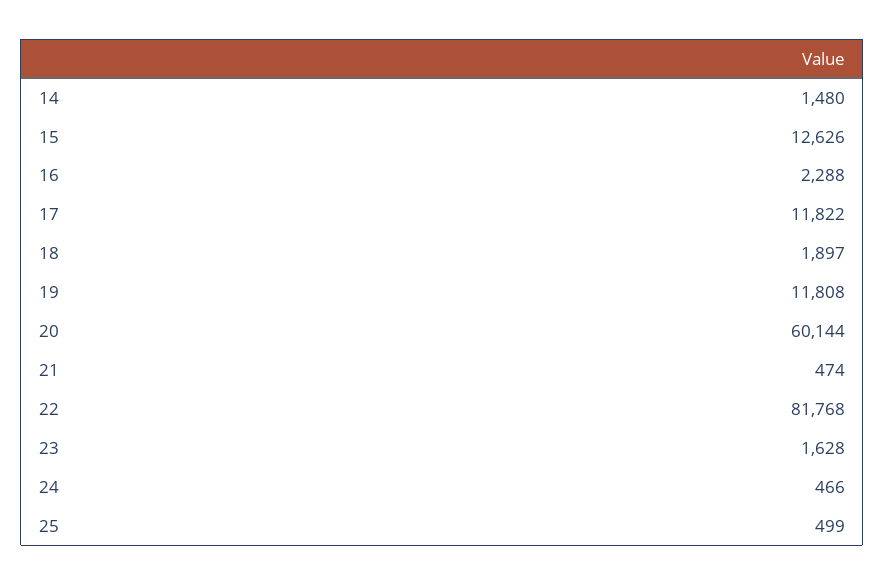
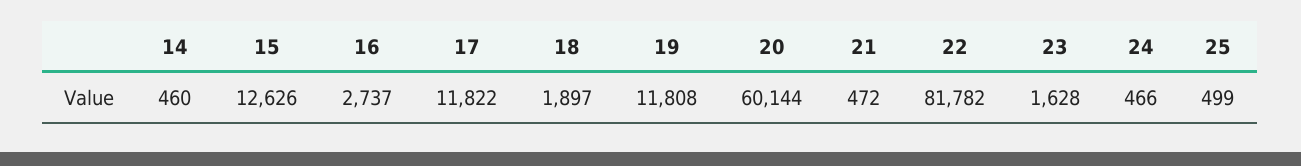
  {
-   "14": 1480,
+   "14": 460,
    "15": 12626,
-   "16": 2288,
+   "16": 2737,
    "17": 11822,
    "18": 1897,
    "19": 11808,
    "20": 60144,
-   "21": 474,
+   "21": 472,
-   "22": 81768,
+   "22": 81782,
    "23": 1628,
    "24": 466,
    "25": 499
  }

